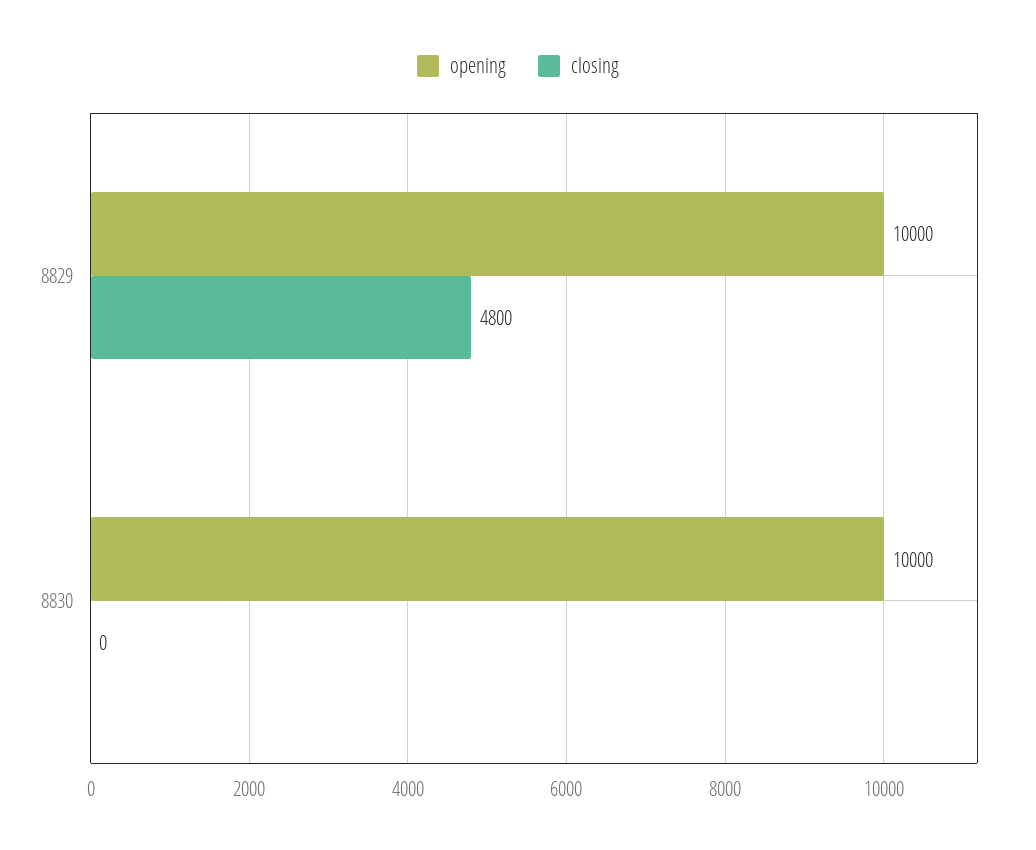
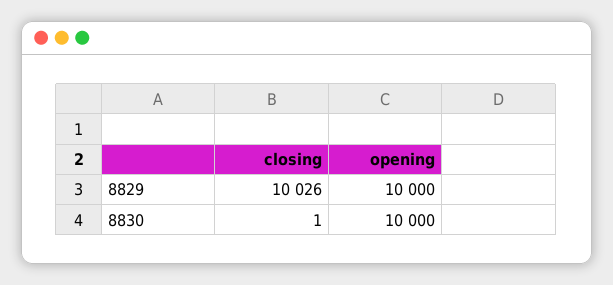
  {
    "opening": {
      "8829": 10000,
      "8830": 10000
    },
    "closing": {
-     "8829": 4800,
+     "8829": 10026,
-     "8830": 0
+     "8830": 1
    }
  }

